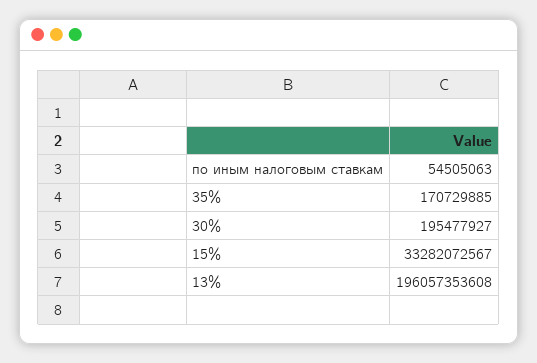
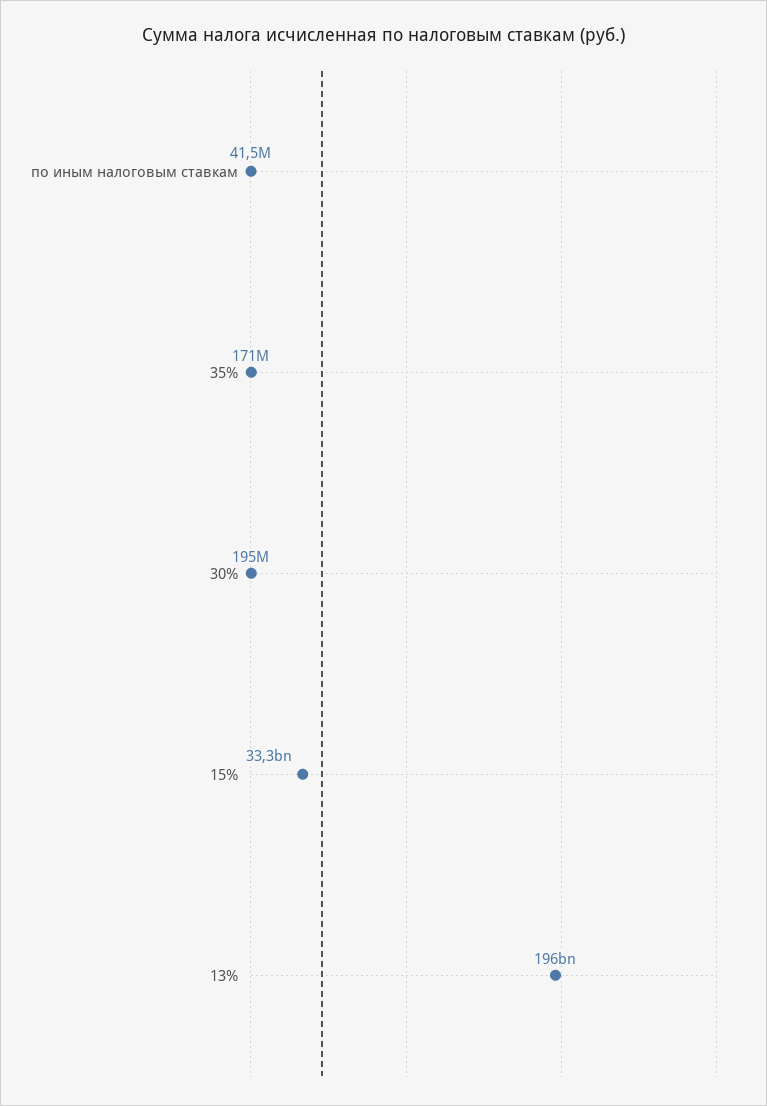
  {
-   "по иным налоговым ставкам": 54505063,
+   "по иным налоговым ставкам": 41500000,
    "35%": 170729885,
    "30%": 195477927,
    "15%": 33282072567,
    "13%": 196057353608
  }

